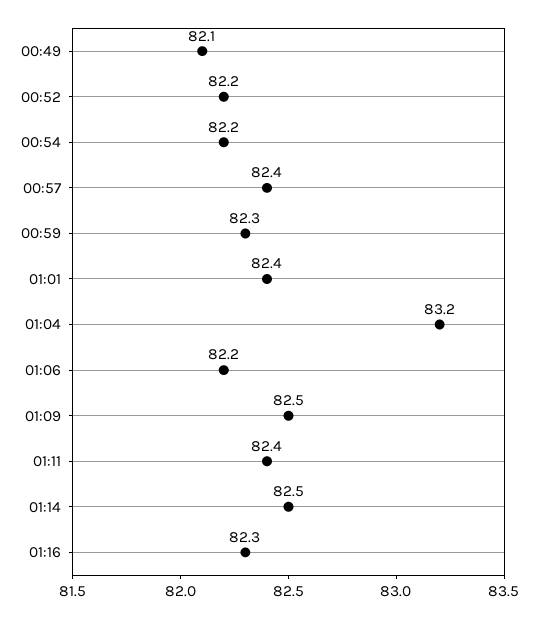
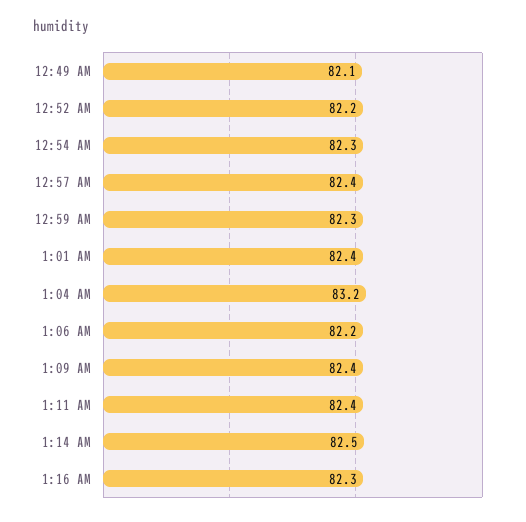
  {
    "00:49": 82.1,
    "00:52": 82.2,
-   "00:54": 82.2,
+   "00:54": 82.3,
    "00:57": 82.4,
    "00:59": 82.3,
    "01:01": 82.4,
    "01:04": 83.2,
    "01:06": 82.2,
-   "01:09": 82.5,
+   "01:09": 82.4,
    "01:11": 82.4,
    "01:14": 82.5,
    "01:16": 82.3
  }

